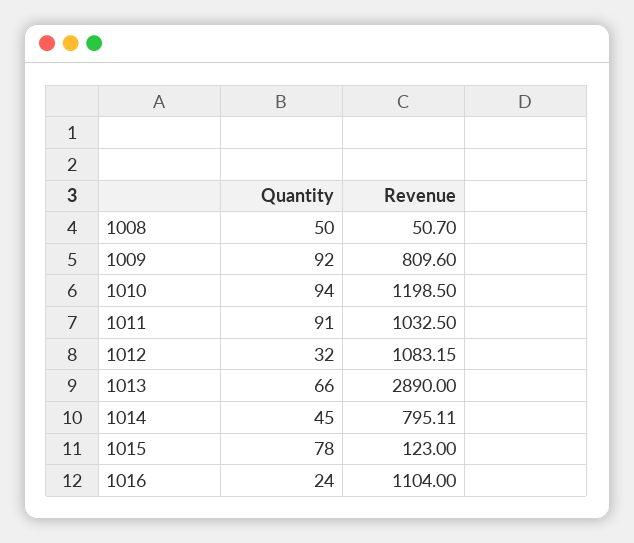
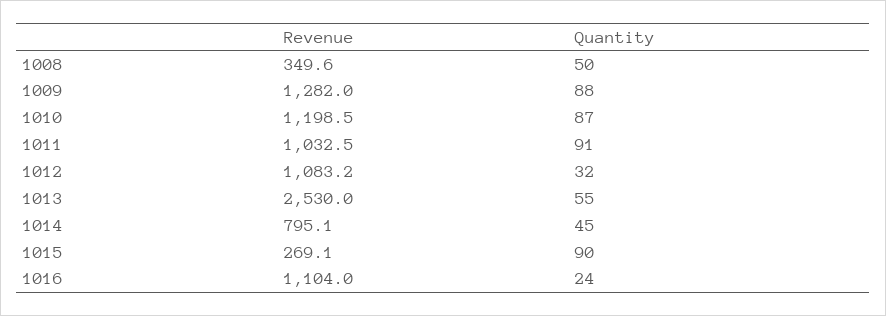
  {
    "Quantity": {
      "1008": 50,
-     "1009": 92,
+     "1009": 88,
-     "1010": 94,
+     "1010": 87,
      "1011": 91,
      "1012": 32,
-     "1013": 66,
+     "1013": 55,
      "1014": 45,
-     "1015": 78,
+     "1015": 90,
      "1016": 24
    },
    "Revenue": {
-     "1008": 50.7,
+     "1008": 349.6,
-     "1009": 809.6,
+     "1009": 1282,
      "1010": 1198.5,
      "1011": 1032.5,
      "1012": 1083.15,
-     "1013": 2890,
+     "1013": 2530,
      "1014": 795.11,
-     "1015": 123,
+     "1015": 269.1,
      "1016": 1104
    }
  }

